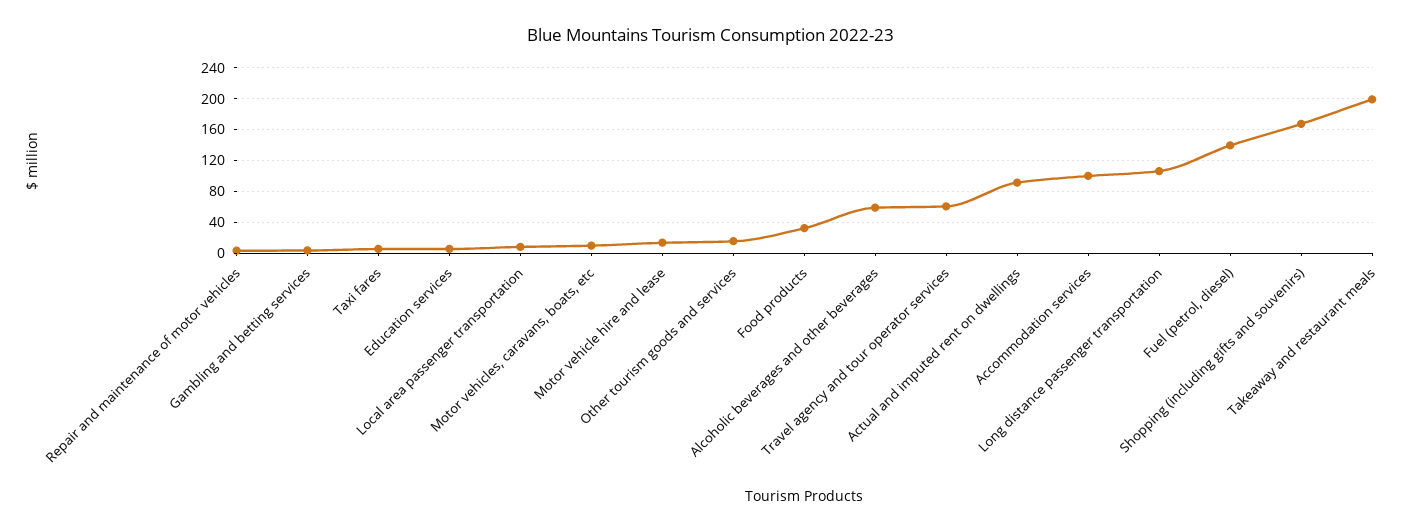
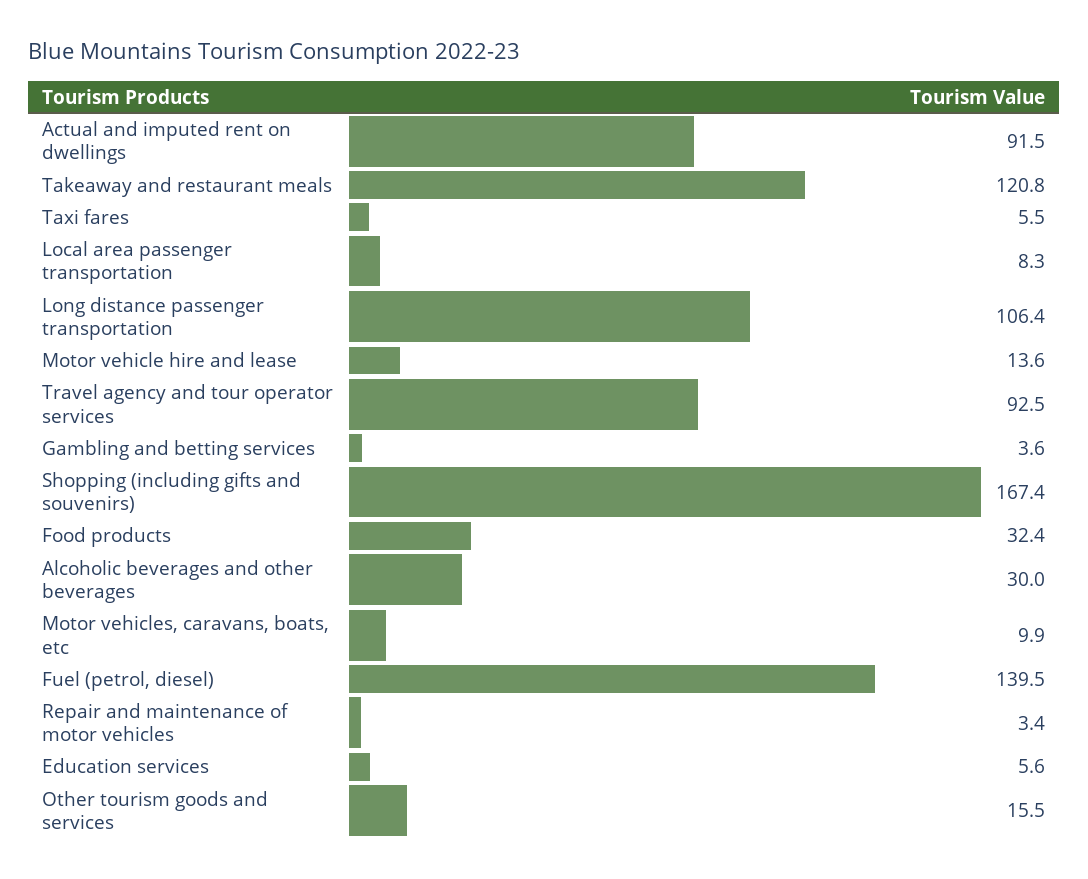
  {
    "Repair and maintenance of motor vehicles": 3.4,
    "Gambling and betting services": 3.6,
    "Taxi fares": 5.5,
    "Education services": 5.6,
    "Local area passenger transportation": 8.3,
    "Motor vehicles, caravans, boats, etc": 9.9,
    "Motor vehicle hire and lease": 13.6,
    "Other tourism goods and services": 15.5,
    "Food products": 32.4,
-   "Alcoholic beverages and other beverages": 60,
+   "Alcoholic beverages and other beverages": 30,
-   "Travel agency and tour operator services": 60,
+   "Travel agency and tour operator services": 92.5,
    "Actual and imputed rent on dwellings": 91.5,
-   "Accommodation services": 100,
    "Long distance passenger transportation": 106.4,
    "Fuel (petrol, diesel)": 139.5,
    "Shopping (including gifts and souvenirs)": 167.4,
-   "Takeaway and restaurant meals": 200
+   "Takeaway and restaurant meals": 120.8
  }

